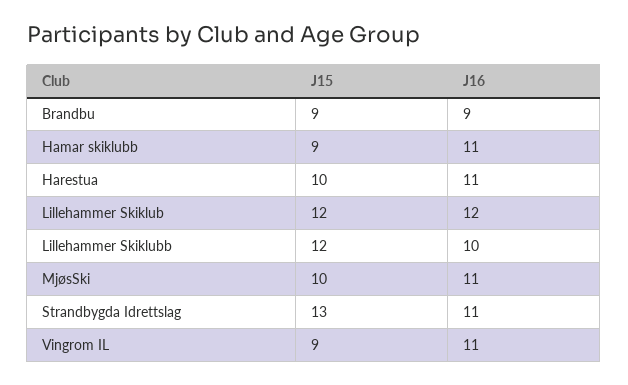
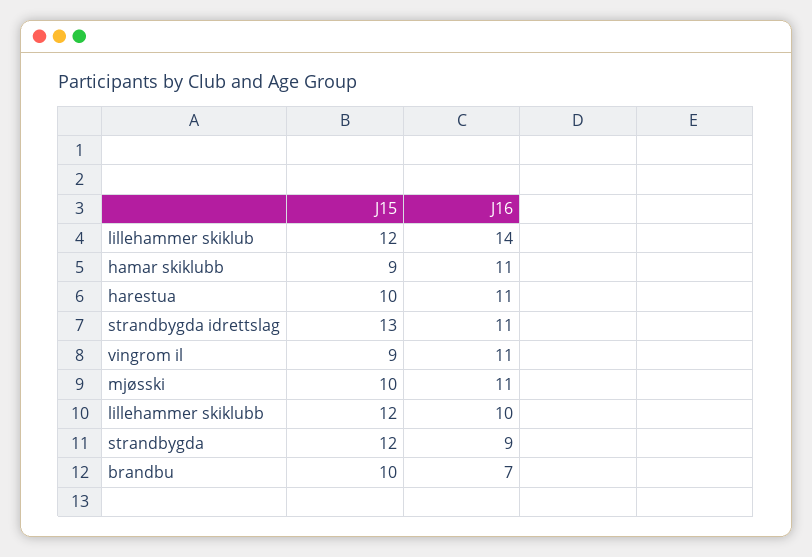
  {
    "J15": {
-     "Brandbu": 9,
+     "Brandbu": 10,
      "Hamar skiklubb": 9,
      "Harestua": 10,
      "Lillehammer Skiklub": 12,
      "Lillehammer Skiklubb": 12,
      "MjøsSki": 10,
      "Strandbygda Idrettslag": 13,
-     "Vingrom IL": 9
+     "Vingrom IL": 9,
+     "strandbygda": 12
    },
    "J16": {
-     "Brandbu": 9,
+     "Brandbu": 7,
      "Hamar skiklubb": 11,
      "Harestua": 11,
-     "Lillehammer Skiklub": 12,
+     "Lillehammer Skiklub": 14,
      "Lillehammer Skiklubb": 10,
      "MjøsSki": 11,
      "Strandbygda Idrettslag": 11,
-     "Vingrom IL": 11
+     "Vingrom IL": 11,
+     "strandbygda": 9
    }
  }

